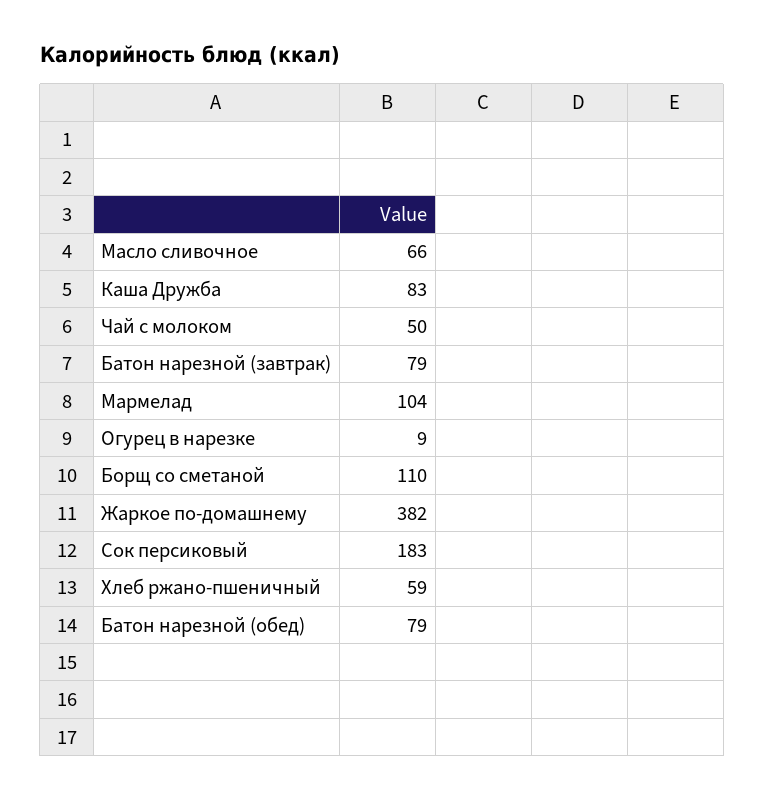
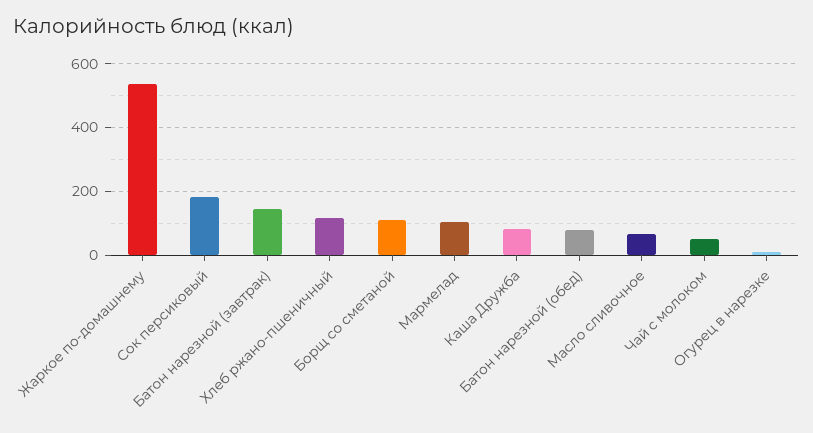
  {
    "Масло сливочное": 66,
    "Каша Дружба": 83,
    "Чай с молоком": 50,
-   "Батон нарезной (завтрак)": 79,
+   "Батон нарезной (завтрак)": 140,
    "Мармелад": 104,
    "Огурец в нарезке": 9,
    "Борщ со сметаной": 110,
-   "Жаркое по-домашнему": 382,
+   "Жаркое по-домашнему": 540,
    "Сок персиковый": 183,
-   "Хлеб ржано-пшеничный": 59,
+   "Хлеб ржано-пшеничный": 120,
    "Батон нарезной (обед)": 79
  }

